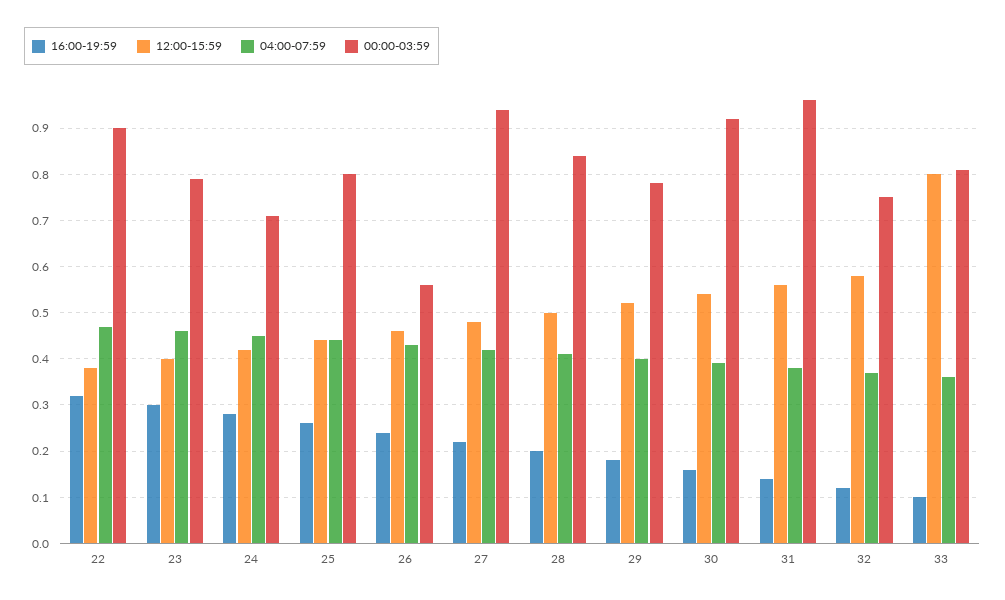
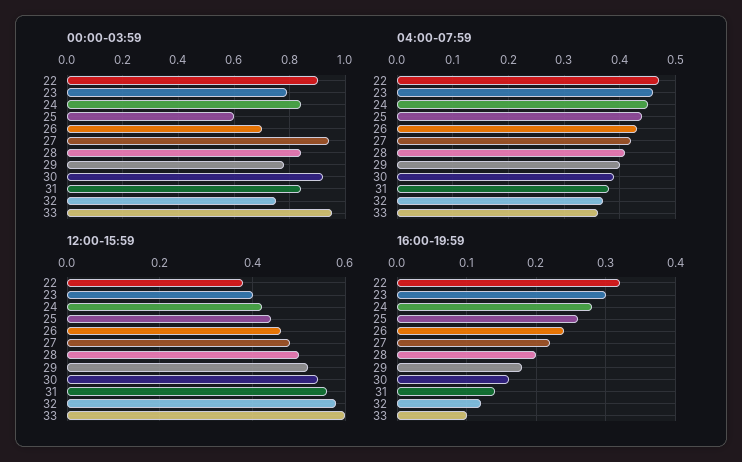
  {
    "16:00-19:59": {
      "22": 0.32,
      "23": 0.3,
      "24": 0.28,
      "25": 0.26,
      "26": 0.24,
      "27": 0.22,
      "28": 0.2,
      "29": 0.18,
      "30": 0.16,
      "31": 0.14,
      "32": 0.12,
      "33": 0.1
    },
    "12:00-15:59": {
      "22": 0.4,
      "23": 0.4,
      "24": 0.4,
      "25": 0.45,
      "26": 0.45,
      "27": 0.5,
      "28": 0.5,
      "29": 0.5,
      "30": 0.55,
      "31": 0.55,
      "32": 0.6,
-     "33": 0.8
+     "33": 0.6
    },
    "04:00-07:59": {
      "22": 0.45,
      "23": 0.45,
      "24": 0.45,
      "25": 0.45,
      "26": 0.45,
      "27": 0.4,
      "28": 0.4,
      "29": 0.4,
      "30": 0.4,
      "31": 0.4,
      "32": 0.35,
      "33": 0.35
    },
    "00:00-03:59": {
      "22": 0.9,
      "23": 0.8,
-     "24": 0.7,
+     "24": 0.85,
-     "25": 0.8,
+     "25": 0.6,
-     "26": 0.55,
+     "26": 0.7,
      "27": 0.95,
      "28": 0.85,
      "29": 0.8,
      "30": 0.9,
-     "31": 0.95,
+     "31": 0.85,
      "32": 0.75,
-     "33": 0.8
+     "33": 0.95
    }
  }

